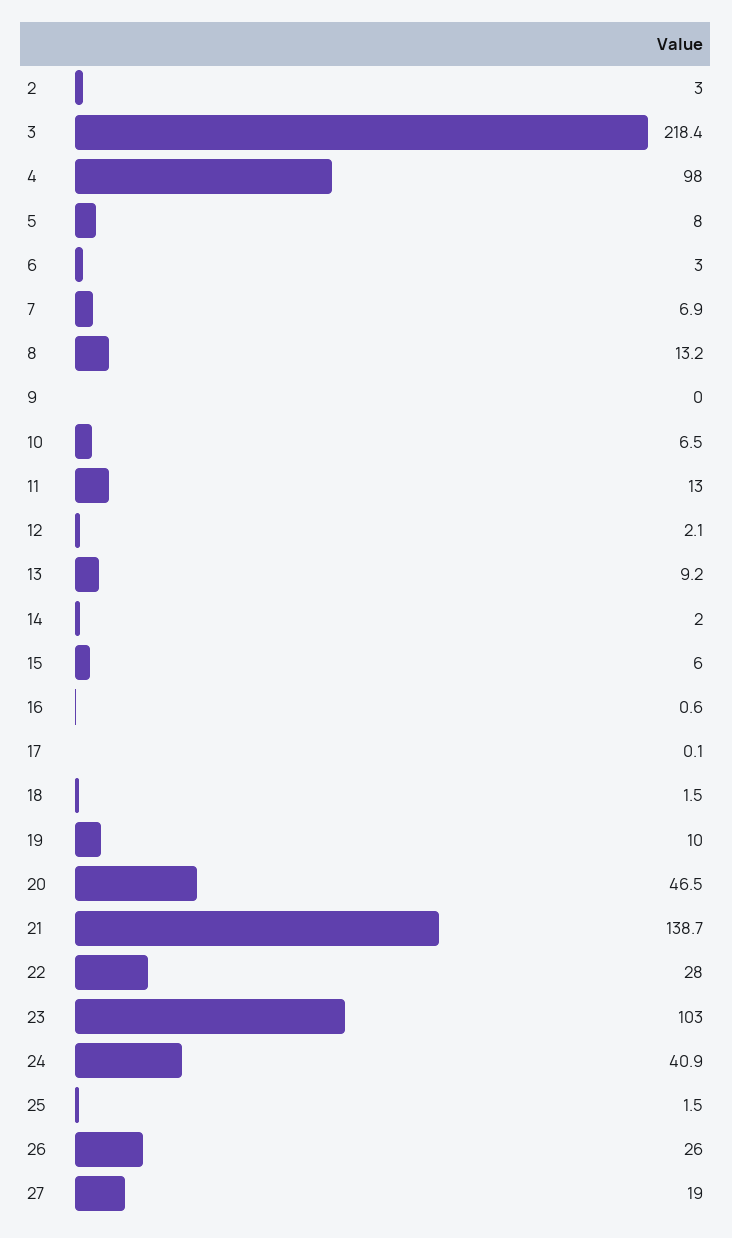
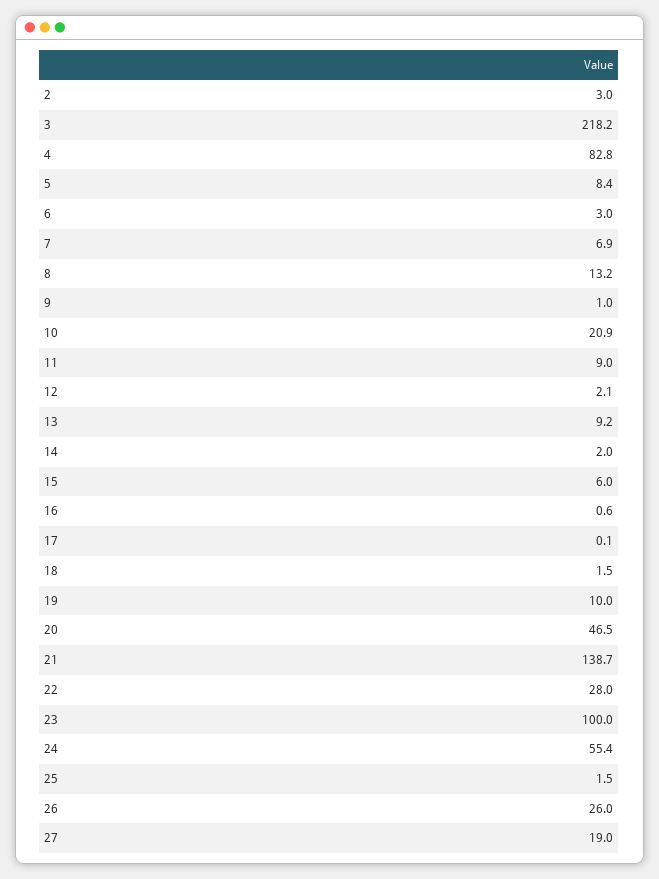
  {
    "2": 3,
-   "3": 218.4,
+   "3": 218.2,
-   "4": 98,
+   "4": 82.8,
-   "5": 8,
+   "5": 8.4,
    "6": 3,
    "7": 6.9,
    "8": 13.2,
-   "9": 0,
+   "9": 1,
-   "10": 6.5,
+   "10": 20.9,
-   "11": 13,
+   "11": 9,
    "12": 2.1,
    "13": 9.2,
    "14": 2,
    "15": 6,
    "16": 0.6,
    "17": 0.1,
    "18": 1.5,
    "19": 10,
    "20": 46.5,
    "21": 138.7,
    "22": 28,
-   "23": 103,
+   "23": 100,
-   "24": 40.9,
+   "24": 55.4,
    "25": 1.5,
    "26": 26,
    "27": 19
  }

